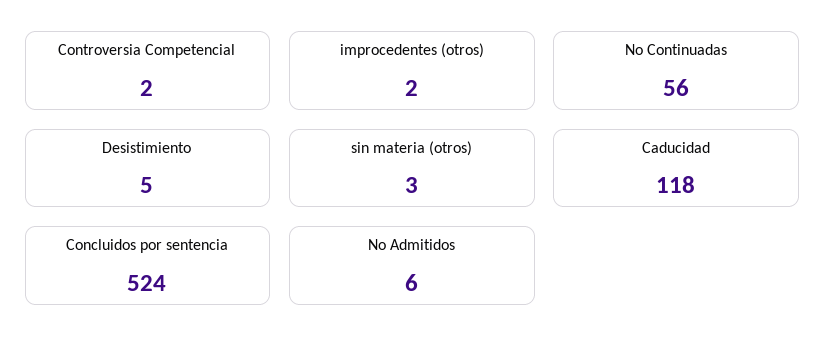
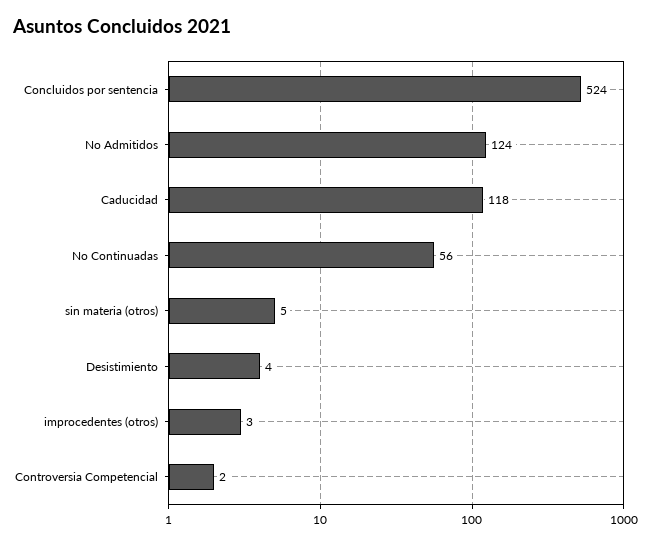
  {
    "Controversia Competencial": 2,
-   "improcedentes (otros)": 2,
+   "improcedentes (otros)": 3,
    "No Continuadas": 56,
-   "Desistimiento": 5,
+   "Desistimiento": 4,
-   "sin materia (otros)": 3,
+   "sin materia (otros)": 5,
    "Caducidad": 118,
    "Concluidos por sentencia": 524,
-   "No Admitidos": 6
+   "No Admitidos": 124
  }

